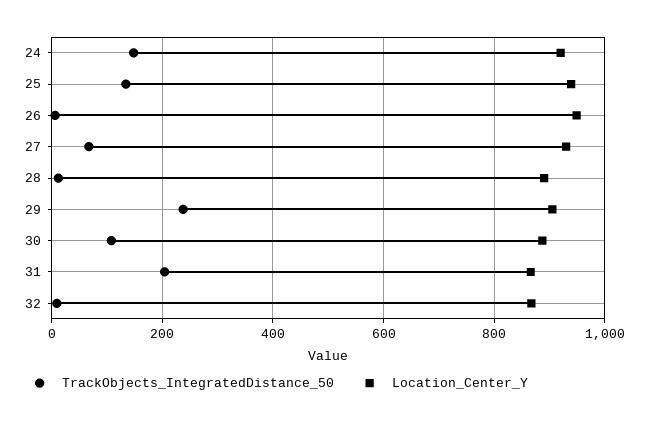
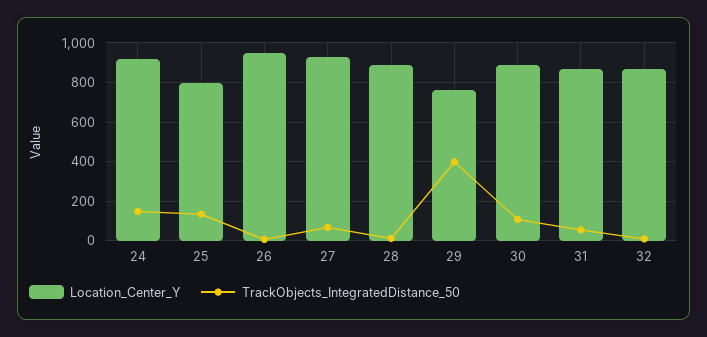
  {
    "TrackObjects_IntegratedDistance_50": {
      "24": 140,
      "25": 140,
      "26": 0,
      "27": 60,
      "28": 20,
-     "29": 240,
+     "29": 400,
      "30": 100,
-     "31": 200,
+     "31": 50,
      "32": 0
    },
    "Location_Center_Y": {
      "24": 920,
-     "25": 940,
+     "25": 800,
      "26": 940,
      "27": 940,
      "28": 900,
-     "29": 900,
+     "29": 750,
      "30": 880,
      "31": 860,
      "32": 860
    }
  }

